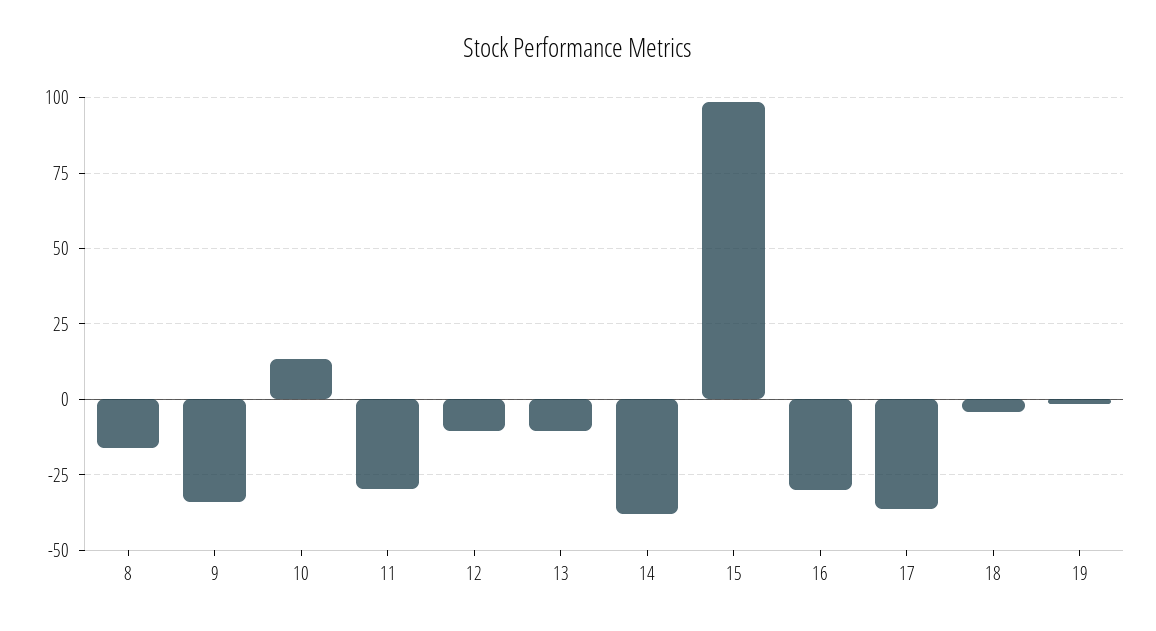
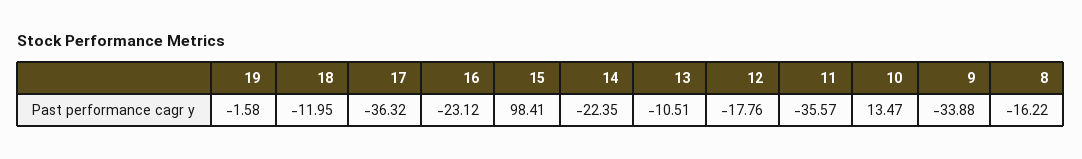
  {
    "8": -16.22,
    "9": -33.88,
    "10": 13.47,
-   "11": -30,
+   "11": -35.57,
-   "12": -10,
+   "12": -17.76,
    "13": -10.51,
-   "14": -37.5,
+   "14": -22.35,
    "15": 98.41,
-   "16": -30,
+   "16": -23.12,
    "17": -36.32,
-   "18": -5,
+   "18": -11.95,
    "19": -1.58
  }

